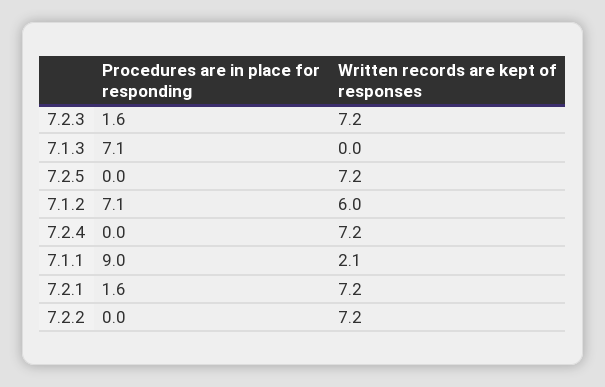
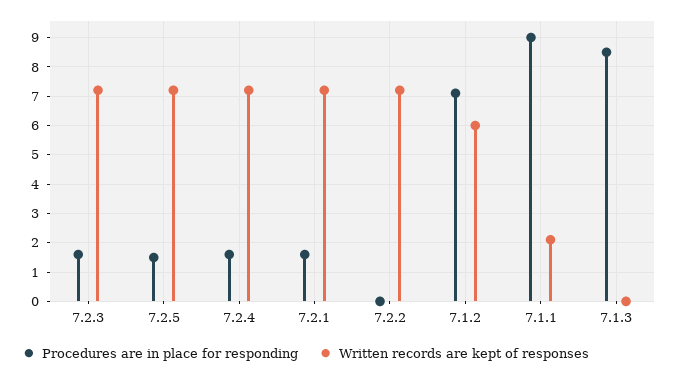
  {
    "Procedures are in place for responding": {
      "7.2.3": 1.6,
-     "7.1.3": 7.1,
+     "7.1.3": 8.5,
-     "7.2.5": 0,
+     "7.2.5": 1.5,
      "7.1.2": 7.1,
-     "7.2.4": 0,
+     "7.2.4": 1.5,
      "7.1.1": 9,
      "7.2.1": 1.6,
      "7.2.2": 0
    },
    "Written records are kept of responses": {
      "7.2.3": 7.2,
      "7.1.3": 0,
      "7.2.5": 7.2,
      "7.1.2": 6,
      "7.2.4": 7.2,
      "7.1.1": 2.1,
      "7.2.1": 7.2,
      "7.2.2": 7.2
    }
  }

